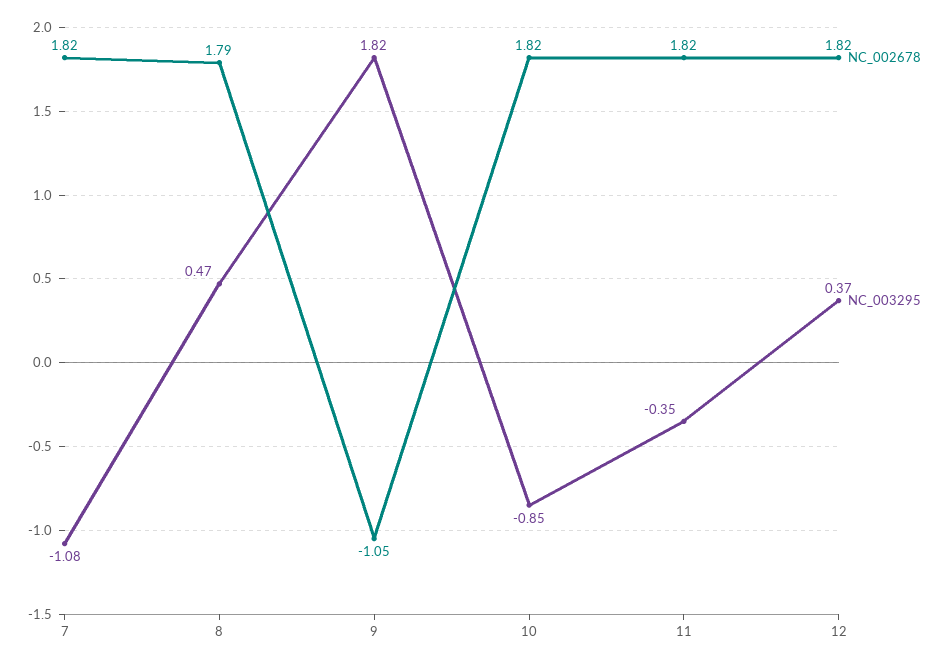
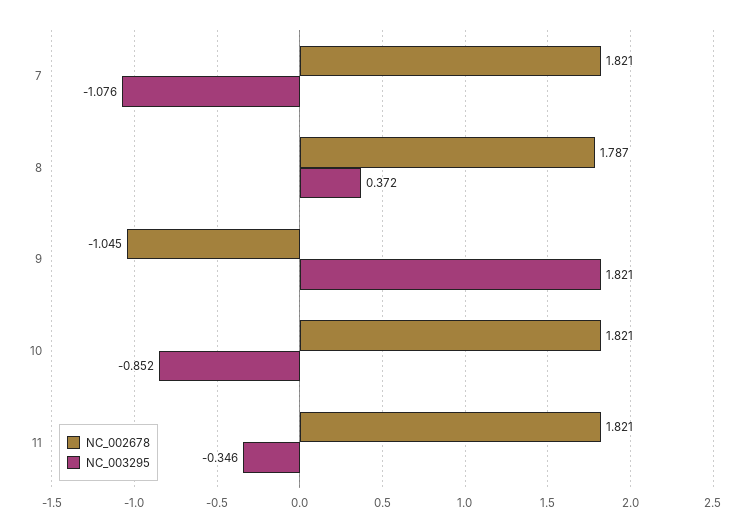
  {
    "NC_002678": {
      "7": 1.821,
      "8": 1.787,
      "9": -1.045,
      "10": 1.821,
-     "11": 1.821,
+     "11": 1.821
-     "12": 1.82
    },
    "NC_003295": {
      "7": -1.076,
-     "8": 0.47,
+     "8": 0.372,
      "9": 1.821,
      "10": -0.852,
-     "11": -0.346,
+     "11": -0.346
-     "12": 0.37
    }
  }

